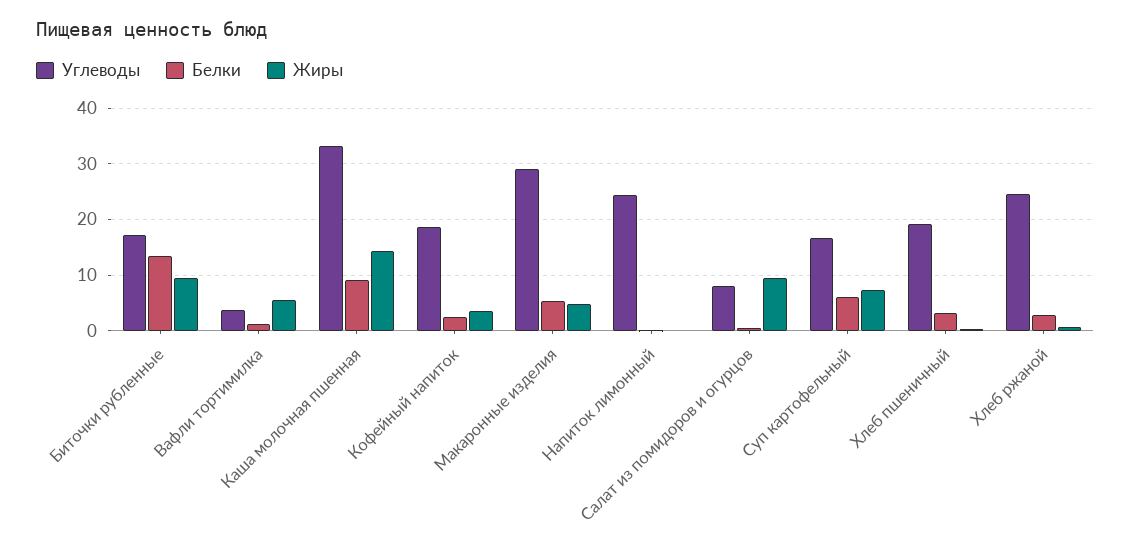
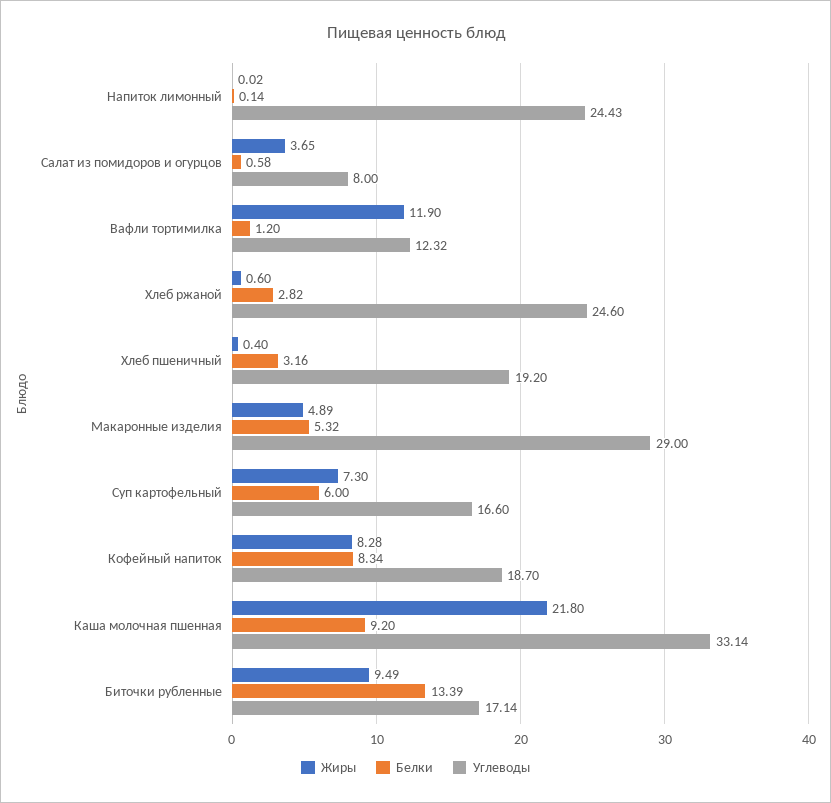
  {
    "Углеводы": {
      "Биточки рубленные": 17.14,
-     "Вафли тортимилка": 4,
+     "Вафли тортимилка": 12.32,
      "Каша молочная пшенная": 33.14,
      "Кофейный напиток": 18.7,
      "Макаронные изделия": 29,
      "Напиток лимонный": 24.43,
      "Салат из помидоров и огурцов": 8,
      "Суп картофельный": 16.6,
      "Хлеб пшеничный": 19.2,
      "Хлеб ржаной": 24.6
    },
    "Белки": {
      "Биточки рубленные": 13.39,
      "Вафли тортимилка": 1.2,
      "Каша молочная пшенная": 9.2,
-     "Кофейный напиток": 2,
+     "Кофейный напиток": 8.34,
      "Макаронные изделия": 5.32,
      "Напиток лимонный": 0.14,
      "Салат из помидоров и огурцов": 0.58,
      "Суп картофельный": 6,
      "Хлеб пшеничный": 3.16,
      "Хлеб ржаной": 2.82
    },
    "Жиры": {
      "Биточки рубленные": 9.49,
-     "Вафли тортимилка": 6,
+     "Вафли тортимилка": 11.9,
-     "Каша молочная пшенная": 14,
+     "Каша молочная пшенная": 21.8,
-     "Кофейный напиток": 4,
+     "Кофейный напиток": 8.28,
      "Макаронные изделия": 4.89,
      "Напиток лимонный": 0.02,
-     "Салат из помидоров и огурцов": 10,
+     "Салат из помидоров и огурцов": 3.65,
      "Суп картофельный": 7.3,
      "Хлеб пшеничный": 0.4,
      "Хлеб ржаной": 0.6
    }
  }

